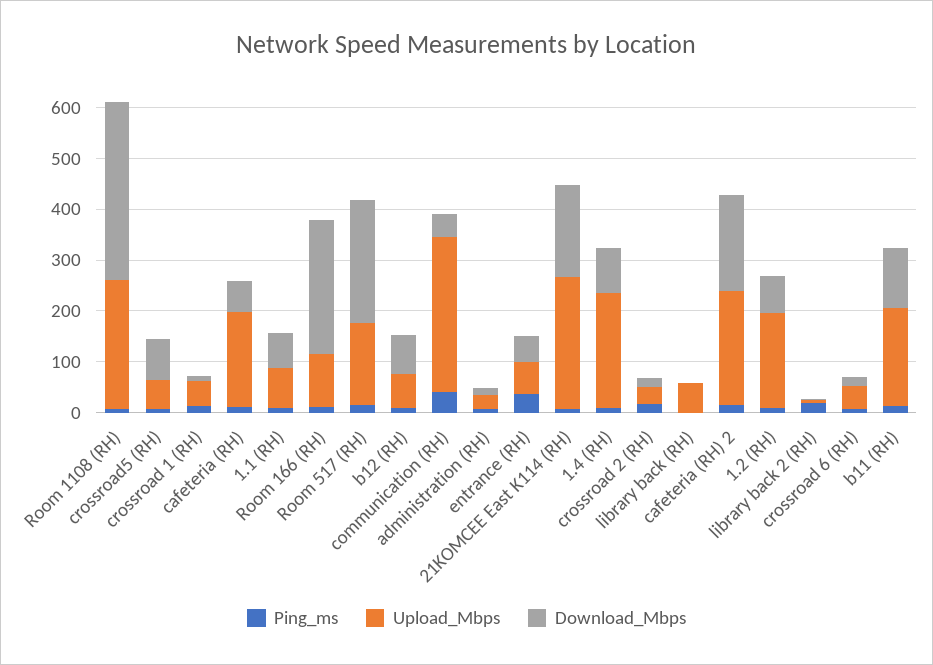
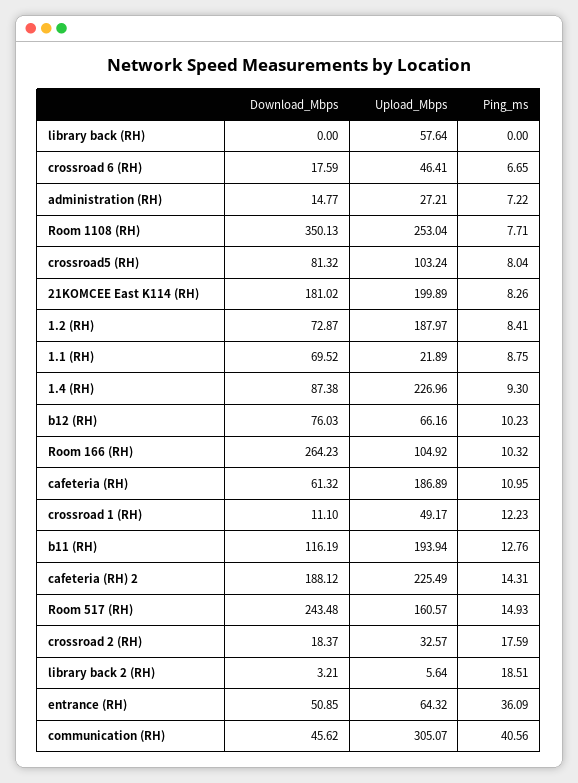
  {
    "Ping_ms": {
      "Room 1108 (RH)": 7.71,
      "crossroad5 (RH)": 8.04,
      "crossroad 1 (RH)": 12.23,
      "cafeteria (RH)": 10.95,
      "1.1 (RH)": 8.75,
      "Room 166 (RH)": 10.32,
      "Room 517 (RH)": 14.93,
      "b12 (RH)": 10.23,
      "communication (RH)": 40.56,
      "administration (RH)": 7.22,
      "entrance (RH)": 36.09,
      "21KOMCEE East K114 (RH)": 8.26,
      "1.4 (RH)": 9.3,
      "crossroad 2 (RH)": 17.59,
      "library back (RH)": 0,
      "cafeteria (RH) 2": 14.31,
      "1.2 (RH)": 8.41,
      "library back 2 (RH)": 18.51,
      "crossroad 6 (RH)": 6.65,
      "b11 (RH)": 12.76
    },
    "Upload_Mbps": {
      "Room 1108 (RH)": 253.04,
-     "crossroad5 (RH)": 60,
+     "crossroad5 (RH)": 103.24,
      "crossroad 1 (RH)": 49.17,
      "cafeteria (RH)": 186.89,
-     "1.1 (RH)": 80,
+     "1.1 (RH)": 21.89,
      "Room 166 (RH)": 104.92,
      "Room 517 (RH)": 160.57,
      "b12 (RH)": 66.16,
      "communication (RH)": 305.07,
      "administration (RH)": 27.21,
      "entrance (RH)": 64.32,
-     "21KOMCEE East K114 (RH)": 260,
+     "21KOMCEE East K114 (RH)": 199.89,
      "1.4 (RH)": 226.96,
      "crossroad 2 (RH)": 32.57,
      "library back (RH)": 57.64,
      "cafeteria (RH) 2": 225.49,
      "1.2 (RH)": 187.97,
      "library back 2 (RH)": 5.64,
      "crossroad 6 (RH)": 46.41,
      "b11 (RH)": 193.94
    },
    "Download_Mbps": {
      "Room 1108 (RH)": 350.13,
      "crossroad5 (RH)": 81.32,
      "crossroad 1 (RH)": 11.1,
      "cafeteria (RH)": 61.32,
      "1.1 (RH)": 69.52,
      "Room 166 (RH)": 264.23,
      "Room 517 (RH)": 243.48,
      "b12 (RH)": 76.03,
      "communication (RH)": 45.62,
      "administration (RH)": 14.77,
      "entrance (RH)": 50.85,
      "21KOMCEE East K114 (RH)": 181.02,
      "1.4 (RH)": 87.38,
      "crossroad 2 (RH)": 18.37,
      "library back (RH)": 0,
      "cafeteria (RH) 2": 188.12,
      "1.2 (RH)": 72.87,
      "library back 2 (RH)": 3.21,
      "crossroad 6 (RH)": 17.59,
      "b11 (RH)": 116.19
    }
  }

